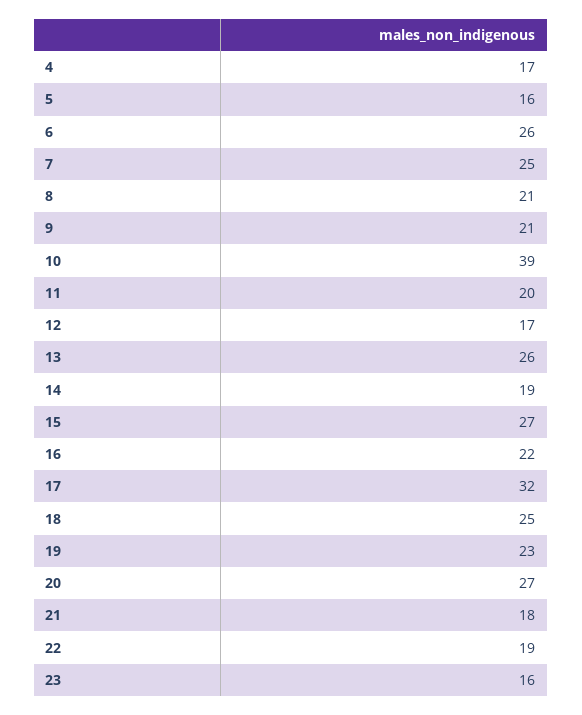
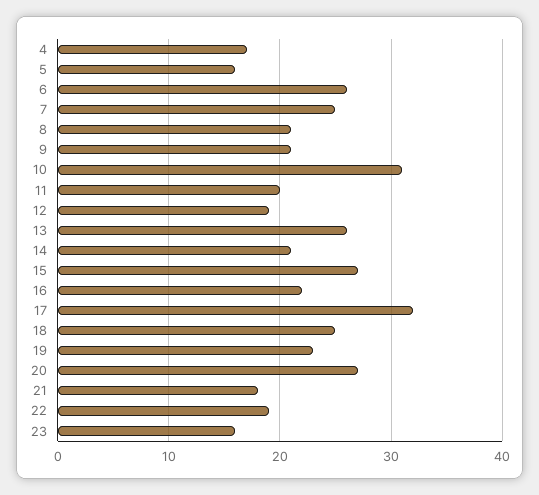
  {
    "4": 17,
    "5": 16,
    "6": 26,
    "7": 25,
    "8": 21,
    "9": 21,
-   "10": 39,
+   "10": 31,
    "11": 20,
-   "12": 17,
+   "12": 19,
    "13": 26,
-   "14": 19,
+   "14": 21,
    "15": 27,
    "16": 22,
    "17": 32,
    "18": 25,
    "19": 23,
    "20": 27,
    "21": 18,
    "22": 19,
    "23": 16
  }

